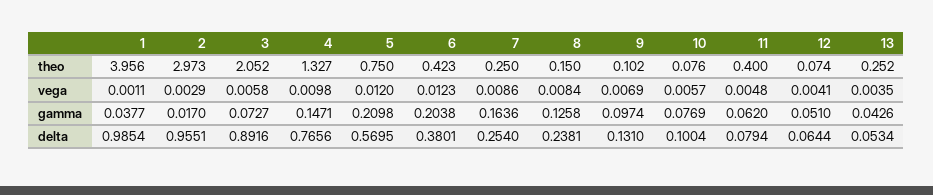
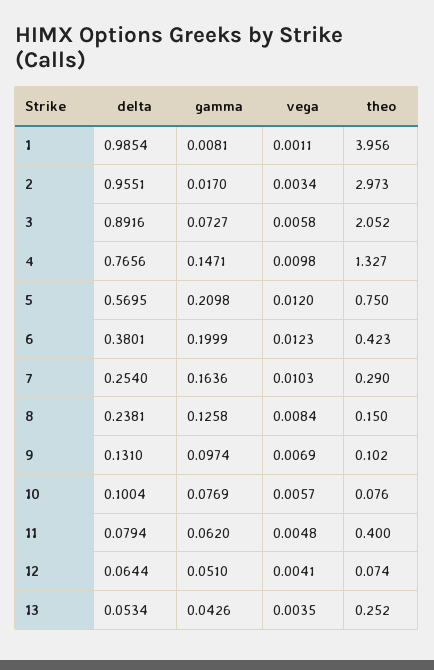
  {
    "1": {
      "theo": 3.956,
      "vega": 0.0011,
-     "gamma": 0.0377,
+     "gamma": 0.0081,
      "delta": 0.9854
    },
    "2": {
      "theo": 2.973,
-     "vega": 0.0029,
+     "vega": 0.0034,
      "gamma": 0.017,
      "delta": 0.9551
    },
    "3": {
      "theo": 2.052,
      "vega": 0.0058,
      "gamma": 0.0727,
      "delta": 0.8916
    },
    "4": {
      "theo": 1.327,
      "vega": 0.0098,
      "gamma": 0.1471,
      "delta": 0.7656
    },
    "5": {
      "theo": 0.75,
      "vega": 0.012,
      "gamma": 0.2098,
      "delta": 0.5695
    },
    "6": {
      "theo": 0.423,
      "vega": 0.0123,
-     "gamma": 0.2038,
+     "gamma": 0.1999,
      "delta": 0.3801
    },
    "7": {
-     "theo": 0.25,
+     "theo": 0.29,
-     "vega": 0.0086,
+     "vega": 0.0103,
      "gamma": 0.1636,
      "delta": 0.254
    },
    "8": {
      "theo": 0.15,
      "vega": 0.0084,
      "gamma": 0.1258,
      "delta": 0.2381
    },
    "9": {
      "theo": 0.102,
      "vega": 0.0069,
      "gamma": 0.0974,
      "delta": 0.131
    },
    "10": {
      "theo": 0.076,
      "vega": 0.0057,
      "gamma": 0.0769,
      "delta": 0.1004
    },
    "11": {
      "theo": 0.4,
      "vega": 0.0048,
      "gamma": 0.062,
      "delta": 0.0794
    },
    "12": {
      "theo": 0.074,
      "vega": 0.0041,
      "gamma": 0.051,
      "delta": 0.0644
    },
    "13": {
      "theo": 0.252,
      "vega": 0.0035,
      "gamma": 0.0426,
      "delta": 0.0534
    }
  }

